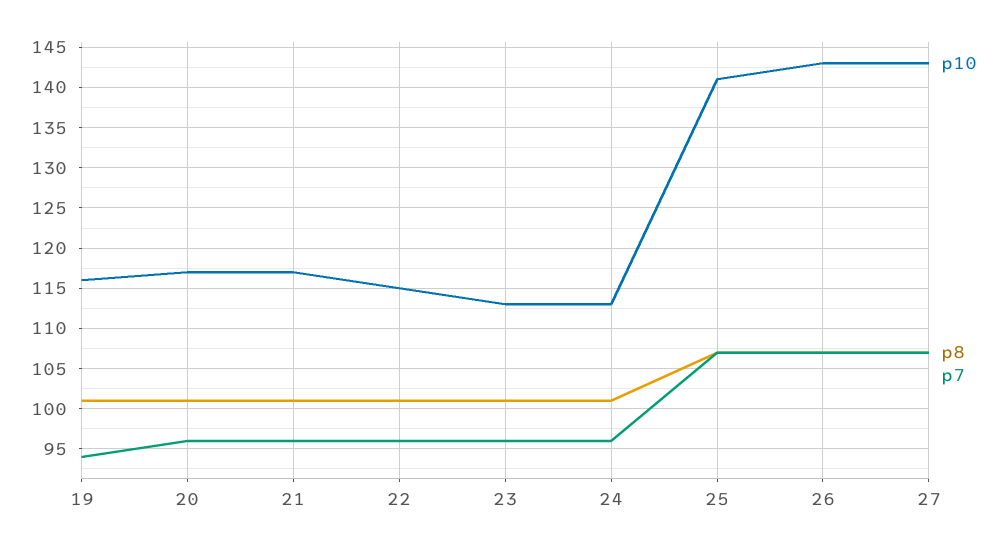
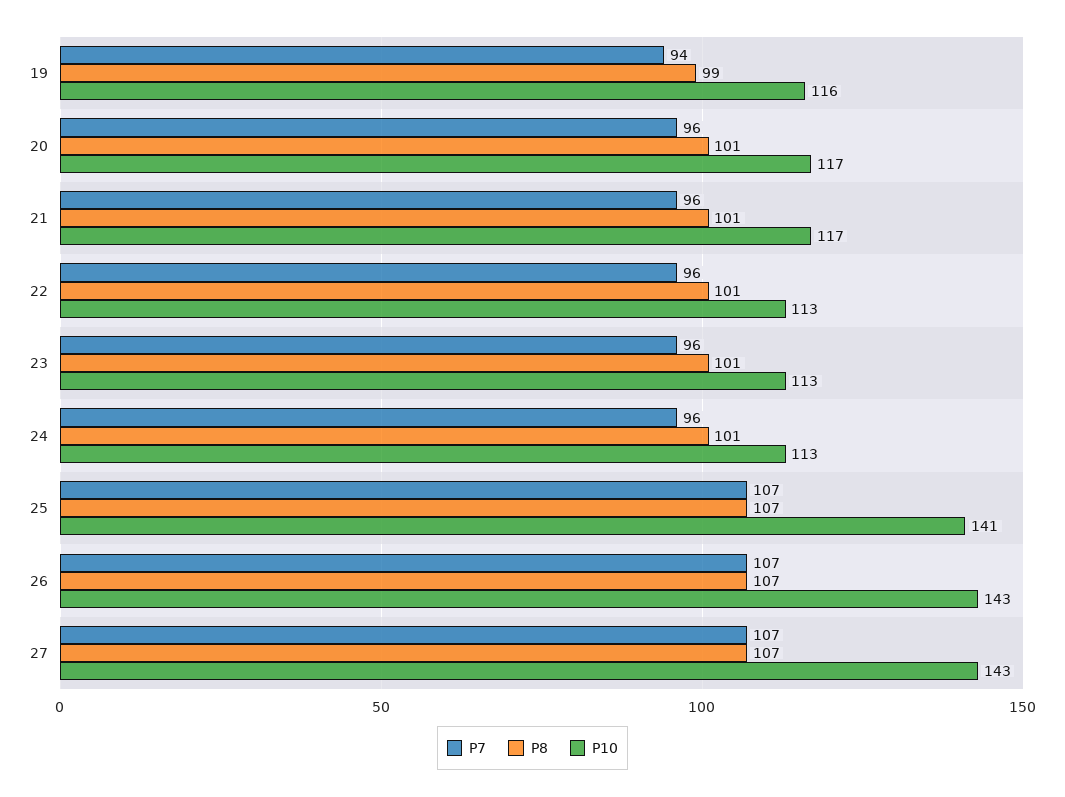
  {
    "p10": {
      "19": 116,
      "20": 117,
      "21": 117,
-     "22": 115,
+     "22": 113,
      "23": 113,
      "24": 113,
      "25": 141,
      "26": 143,
      "27": 143
    },
    "p8": {
-     "19": 101,
+     "19": 99,
      "20": 101,
      "21": 101,
      "22": 101,
      "23": 101,
      "24": 101,
      "25": 107,
      "26": 107,
      "27": 107
    },
    "p7": {
      "19": 94,
      "20": 96,
      "21": 96,
      "22": 96,
      "23": 96,
      "24": 96,
      "25": 107,
      "26": 107,
      "27": 107
    }
  }

